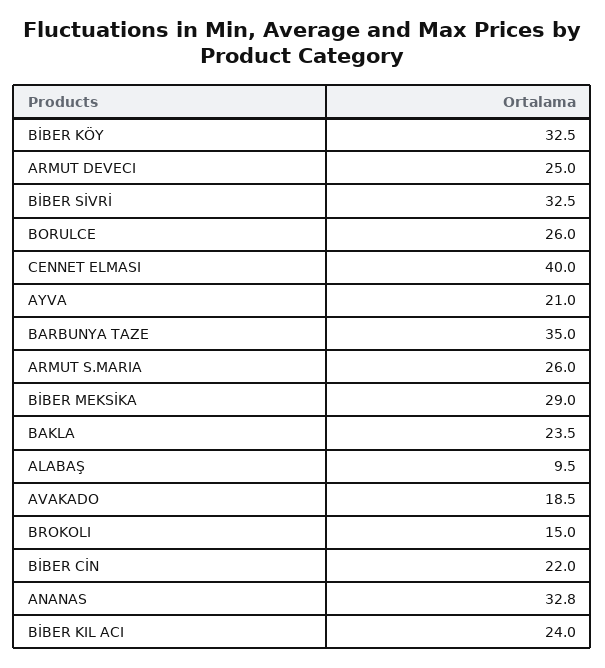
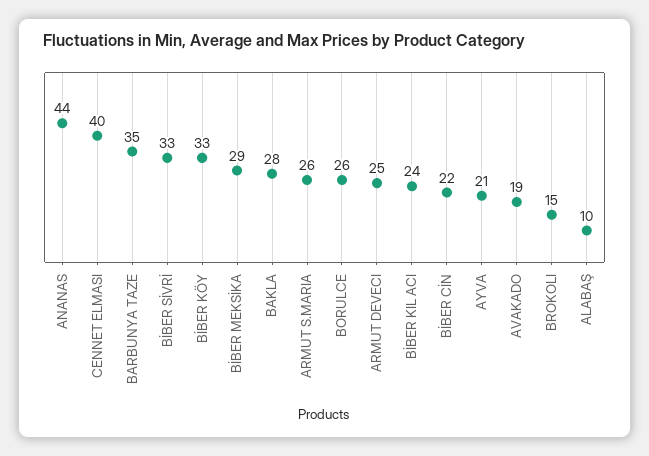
  {
    "BİBER KÖY": 32.5,
    "ARMUT DEVECI": 25,
    "BİBER SİVRİ": 32.5,
    "BORULCE": 26,
    "CENNET ELMASI": 40,
    "AYVA": 21,
    "BARBUNYA TAZE": 35,
    "ARMUT S.MARIA": 26,
    "BİBER MEKSİKA": 29,
-   "BAKLA": 23.5,
+   "BAKLA": 28,
    "ALABAŞ": 9.5,
    "AVAKADO": 18.5,
    "BROKOLI": 15,
    "BİBER CİN": 22,
-   "ANANAS": 32.8,
+   "ANANAS": 44,
    "BİBER KIL ACI": 24
  }

